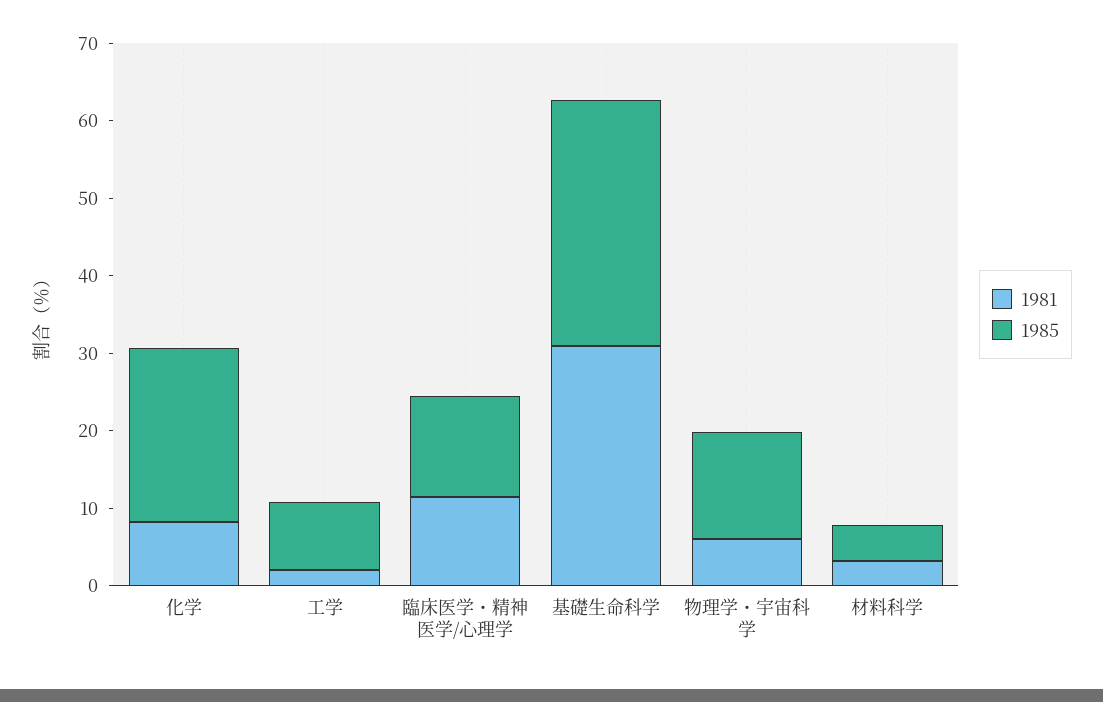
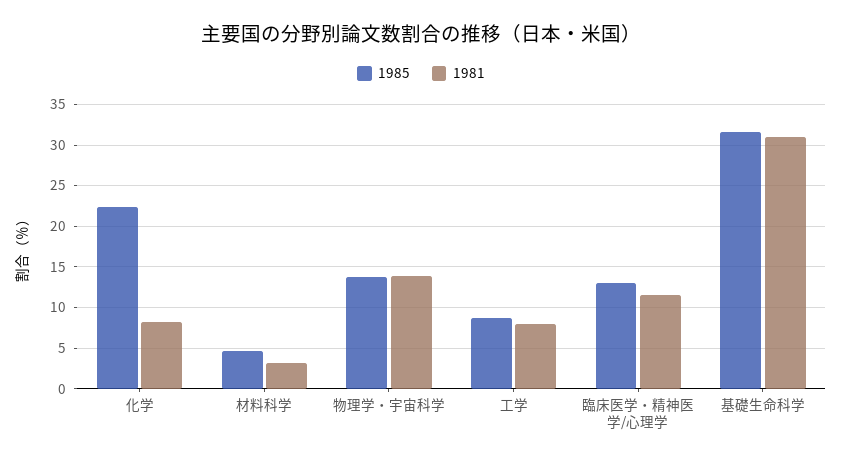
  {
    "1981": {
      "化学": 8,
-     "工学": 2,
+     "工学": 8,
      "臨床医学・精神医学/心理学": 12,
      "基礎生命科学": 31,
-     "物理学・宇宙科学": 6,
+     "物理学・宇宙科学": 14,
      "材料科学": 3
    },
    "1985": {
      "化学": 22,
      "工学": 9,
      "臨床医学・精神医学/心理学": 13,
      "基礎生命科学": 32,
      "物理学・宇宙科学": 14,
      "材料科学": 5
    }
  }

